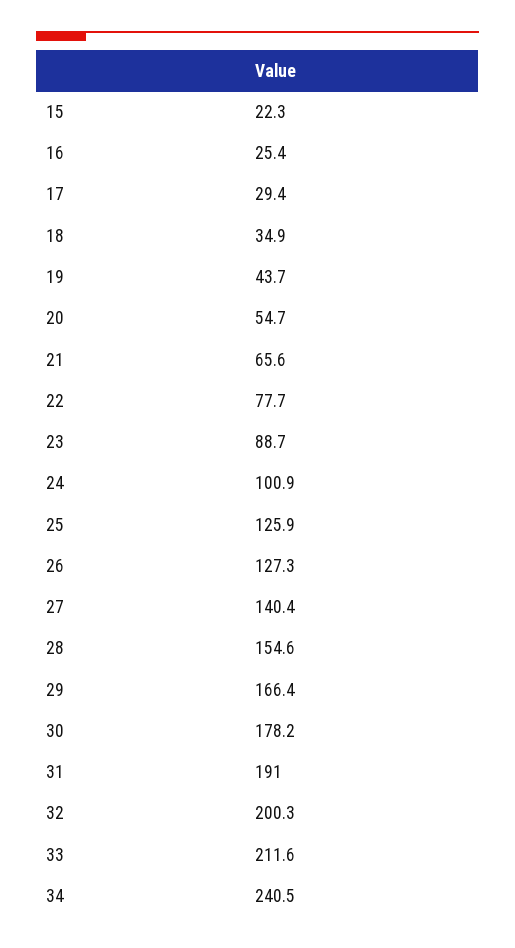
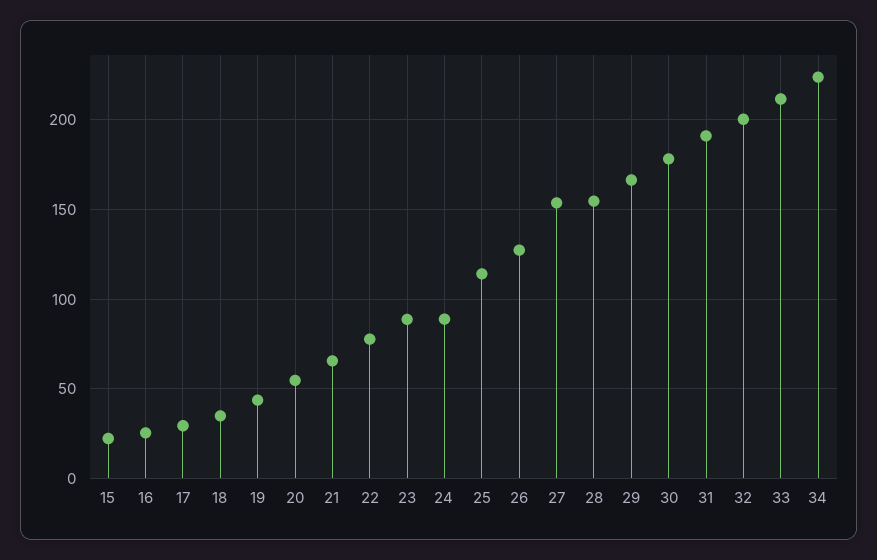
  {
    "15": 22.3,
    "16": 25.4,
    "17": 29.4,
    "18": 34.9,
    "19": 43.7,
    "20": 54.7,
    "21": 65.6,
    "22": 77.7,
    "23": 88.7,
-   "24": 100.9,
+   "24": 90,
-   "25": 125.9,
+   "25": 115,
    "26": 127.3,
-   "27": 140.4,
+   "27": 155,
    "28": 154.6,
    "29": 166.4,
    "30": 178.2,
    "31": 191,
    "32": 200.3,
    "33": 211.6,
-   "34": 240.5
+   "34": 225
  }

